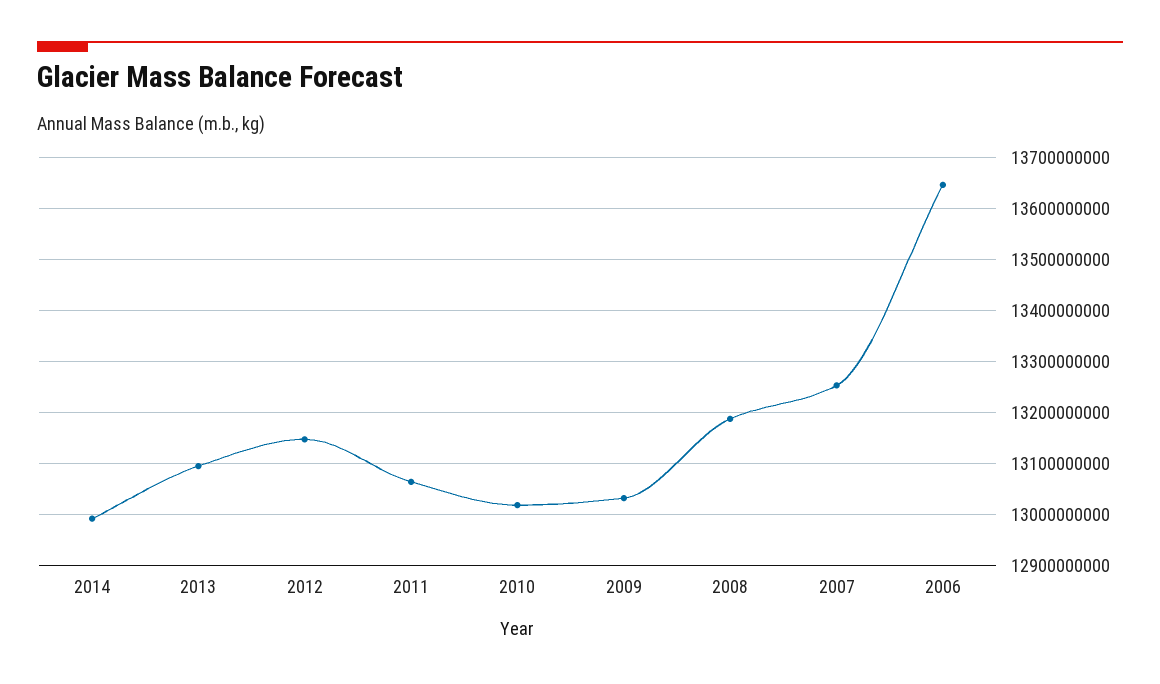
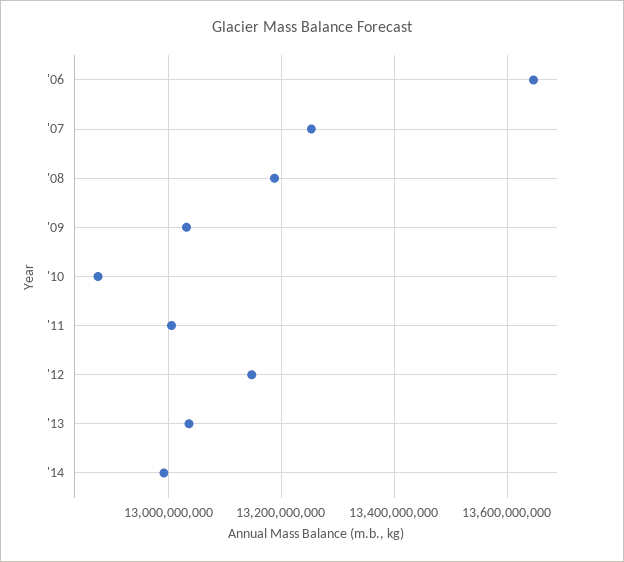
  {
    "2014": 13000000000,
-   "2013": 13100000000,
+   "2013": 13040000000,
    "2012": 13140000000,
-   "2011": 13060000000,
+   "2011": 13000000000,
-   "2010": 13020000000,
+   "2010": 12880000000,
    "2009": 13040000000,
    "2008": 13180000000,
    "2007": 13260000000,
    "2006": 13640000000
  }

